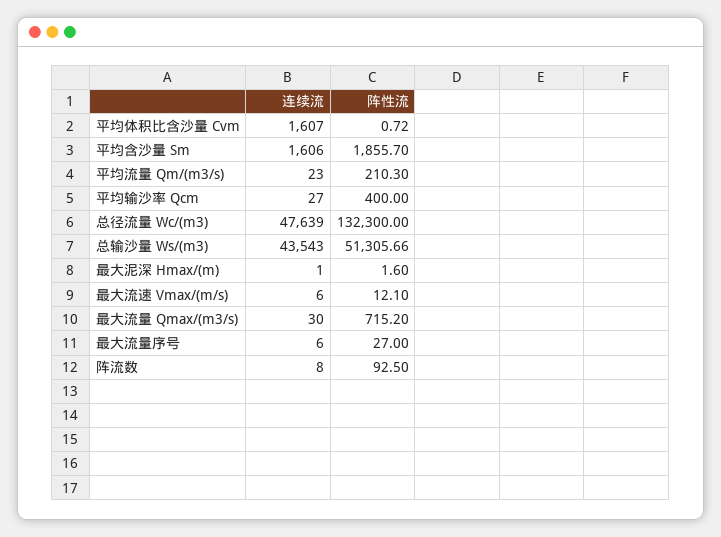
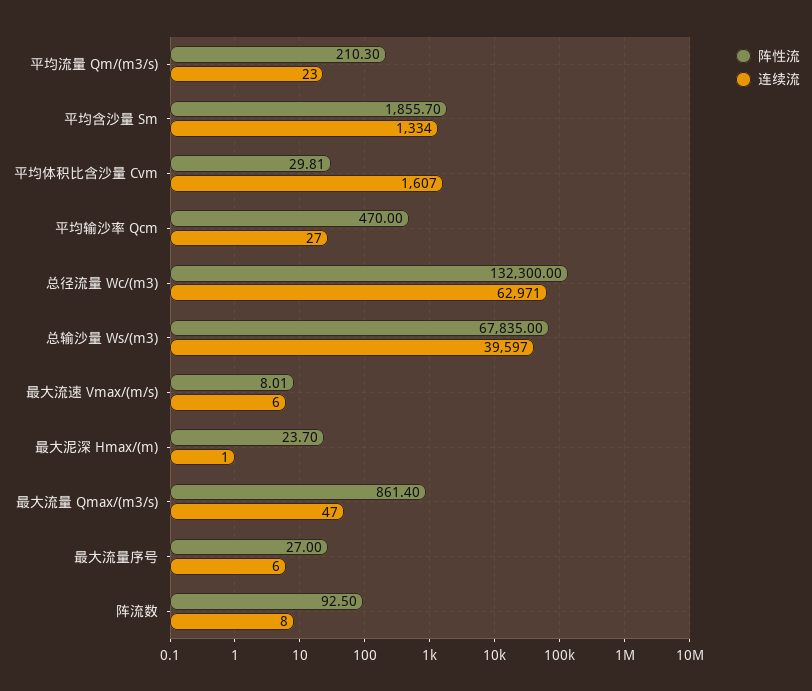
  {
    "连续流": {
      "平均体积比含沙量 Cvm": 1607,
-     "平均含沙量 Sm": 1606,
+     "平均含沙量 Sm": 1334,
      "平均流量 Qm/(m3/s)": 23,
      "平均输沙率 Qcm": 27,
-     "总径流量 Wc/(m3)": 47639,
+     "总径流量 Wc/(m3)": 62971,
-     "总输沙量 Ws/(m3)": 43543,
+     "总输沙量 Ws/(m3)": 39597,
      "最大泥深 Hmax/(m)": 1,
      "最大流速 Vmax/(m/s)": 6,
-     "最大流量 Qmax/(m3/s)": 30,
+     "最大流量 Qmax/(m3/s)": 47,
      "最大流量序号": 6,
      "阵流数": 8
    },
    "阵性流": {
-     "平均体积比含沙量 Cvm": 0.72,
+     "平均体积比含沙量 Cvm": 29.81,
      "平均含沙量 Sm": 1855.7,
      "平均流量 Qm/(m3/s)": 210.3,
-     "平均输沙率 Qcm": 400,
+     "平均输沙率 Qcm": 470,
      "总径流量 Wc/(m3)": 132300,
-     "总输沙量 Ws/(m3)": 51305.66,
+     "总输沙量 Ws/(m3)": 67835,
-     "最大泥深 Hmax/(m)": 1.6,
+     "最大泥深 Hmax/(m)": 23.7,
-     "最大流速 Vmax/(m/s)": 12.1,
+     "最大流速 Vmax/(m/s)": 8.01,
-     "最大流量 Qmax/(m3/s)": 715.2,
+     "最大流量 Qmax/(m3/s)": 861.4,
      "最大流量序号": 27,
      "阵流数": 92.5
    }
  }

